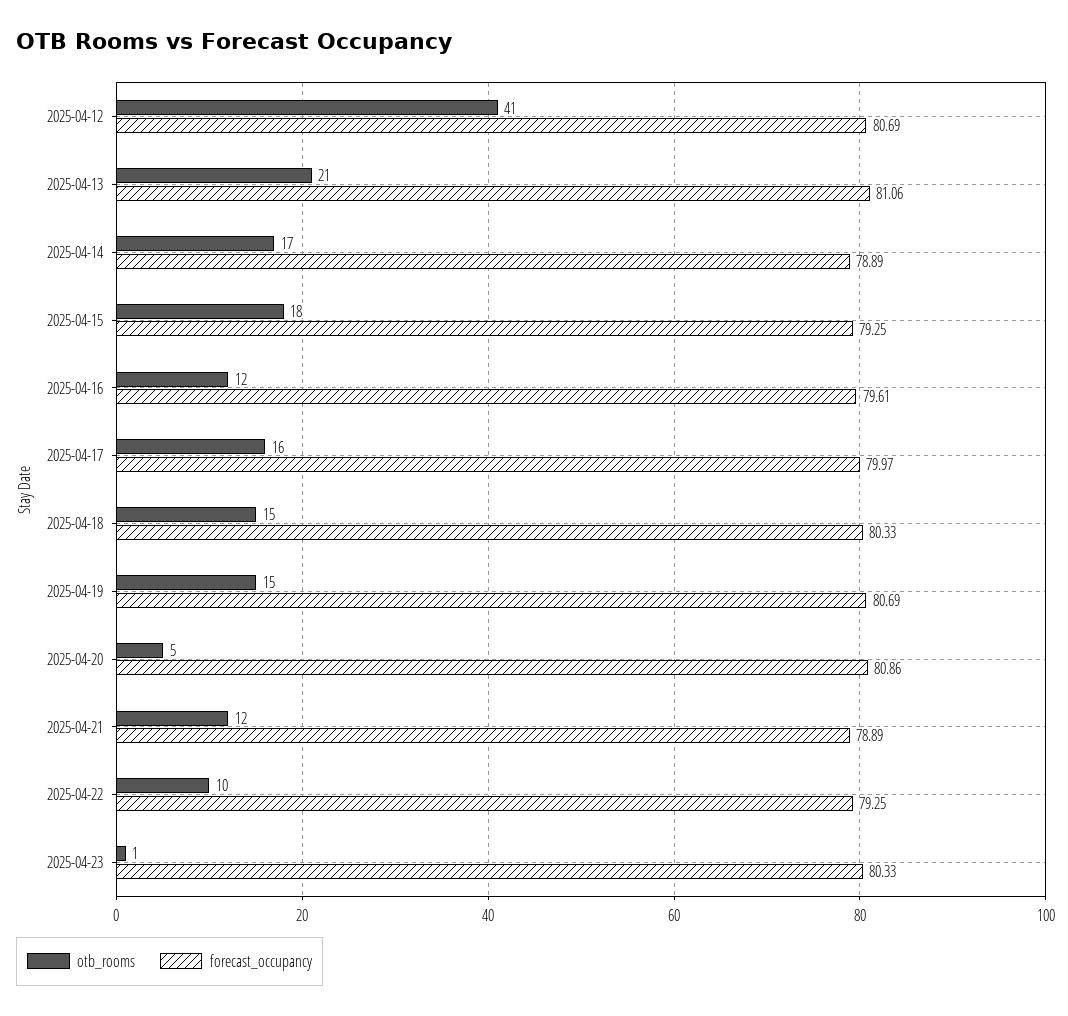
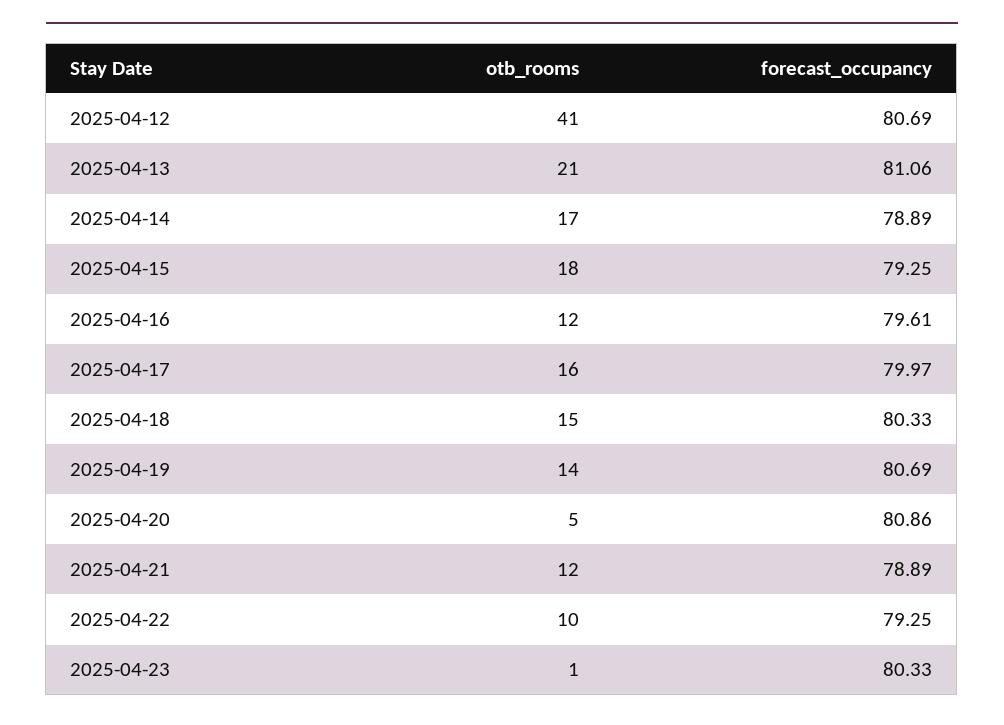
  {
    "otb_rooms": {
      "2025-04-12": 41,
      "2025-04-13": 21,
      "2025-04-14": 17,
      "2025-04-15": 18,
      "2025-04-16": 12,
      "2025-04-17": 16,
      "2025-04-18": 15,
-     "2025-04-19": 15,
+     "2025-04-19": 14,
      "2025-04-20": 5,
      "2025-04-21": 12,
      "2025-04-22": 10,
      "2025-04-23": 1
    },
    "forecast_occupancy": {
      "2025-04-12": 80.69,
      "2025-04-13": 81.06,
      "2025-04-14": 78.89,
      "2025-04-15": 79.25,
      "2025-04-16": 79.61,
      "2025-04-17": 79.97,
      "2025-04-18": 80.33,
      "2025-04-19": 80.69,
      "2025-04-20": 80.86,
      "2025-04-21": 78.89,
      "2025-04-22": 79.25,
      "2025-04-23": 80.33
    }
  }

